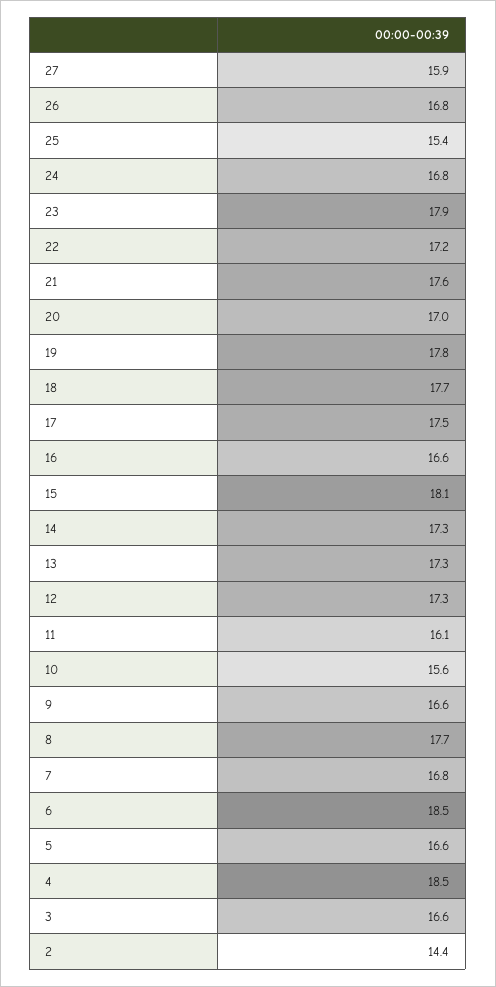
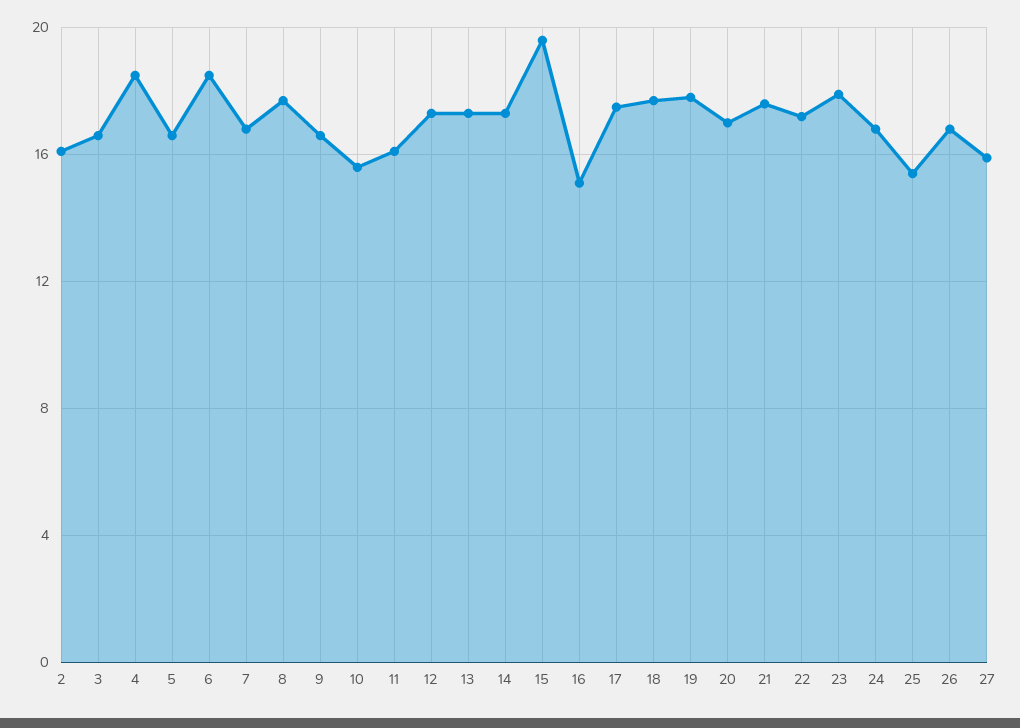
  {
    "27": 15.9,
    "26": 16.8,
    "25": 15.4,
    "24": 16.8,
    "23": 17.9,
    "22": 17.2,
    "21": 17.6,
    "20": 17,
    "19": 17.8,
    "18": 17.7,
    "17": 17.5,
-   "16": 16.6,
+   "16": 15,
-   "15": 18.1,
+   "15": 19.5,
    "14": 17.3,
    "13": 17.3,
    "12": 17.3,
    "11": 16.1,
    "10": 15.6,
    "9": 16.6,
    "8": 17.7,
    "7": 16.8,
    "6": 18.5,
    "5": 16.6,
    "4": 18.5,
    "3": 16.6,
-   "2": 14.4
+   "2": 16
  }

